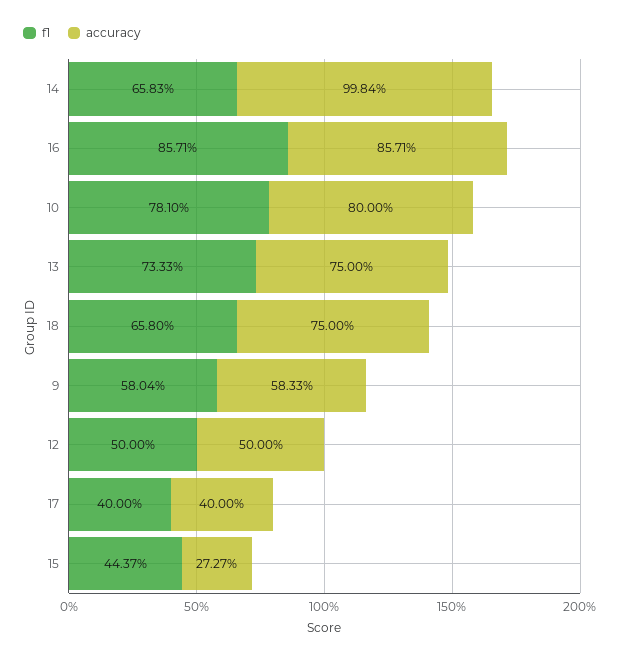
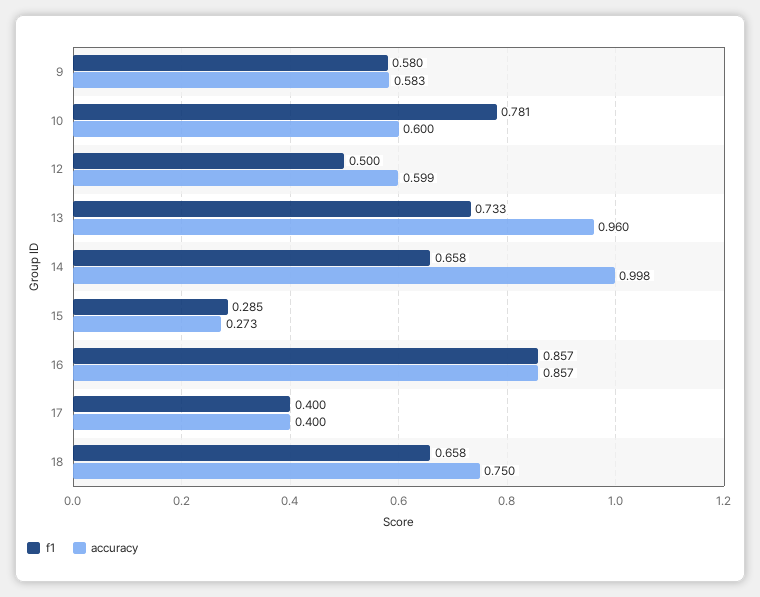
  {
    "f1": {
      "14": 0.6583,
      "16": 0.8571,
      "10": 0.781,
      "13": 0.7333,
      "18": 0.658,
      "9": 0.5804,
      "12": 0.5,
      "17": 0.4,
-     "15": 0.4437
+     "15": 0.285
    },
    "accuracy": {
      "14": 0.9984,
      "16": 0.8571,
-     "10": 0.8,
+     "10": 0.6,
-     "13": 0.75,
+     "13": 0.96,
      "18": 0.75,
      "9": 0.5833,
-     "12": 0.5,
+     "12": 0.599,
      "17": 0.4,
      "15": 0.2727
    }
  }

